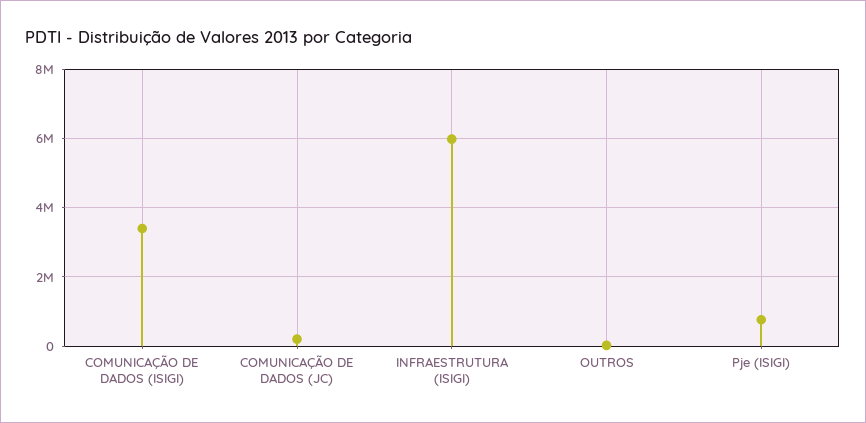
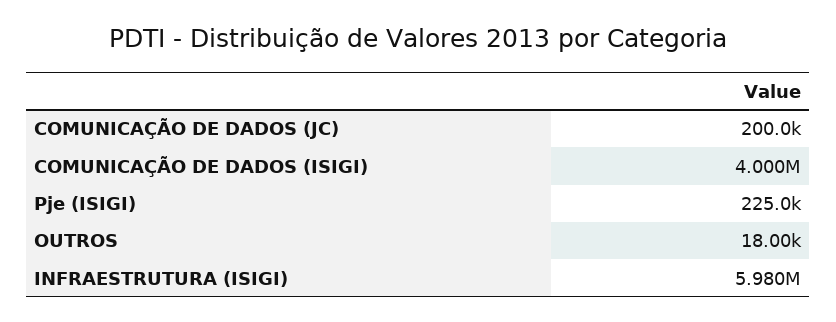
  {
-   "COMUNICAÇÃO DE DADOS (ISIGI)": 3400000,
+   "COMUNICAÇÃO DE DADOS (ISIGI)": 4000000,
    "COMUNICAÇÃO DE DADOS (JC)": 200000,
    "INFRAESTRUTURA (ISIGI)": 5980000,
    "OUTROS": 18000,
-   "Pje (ISIGI)": 800000
+   "Pje (ISIGI)": 225000
  }

